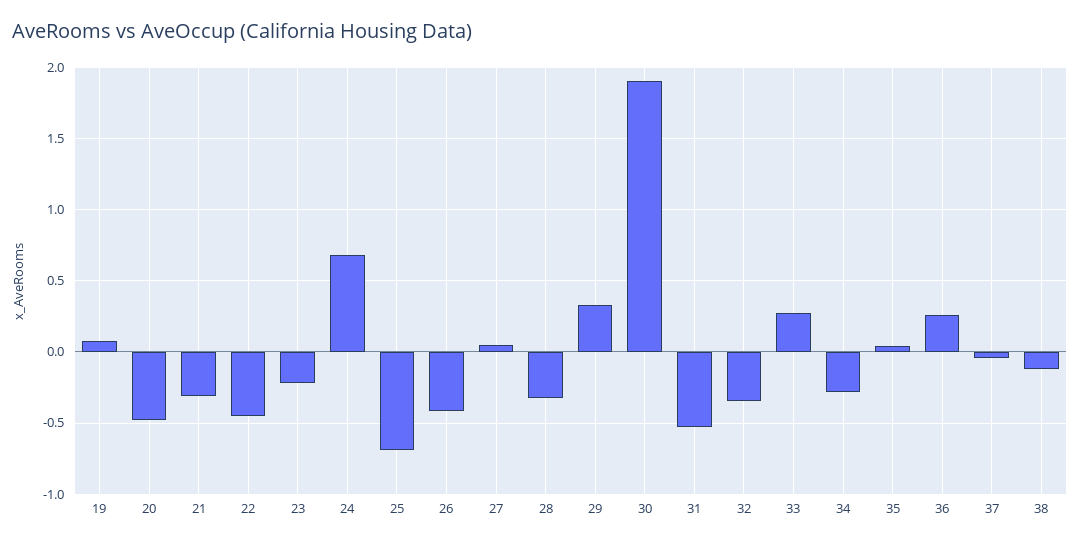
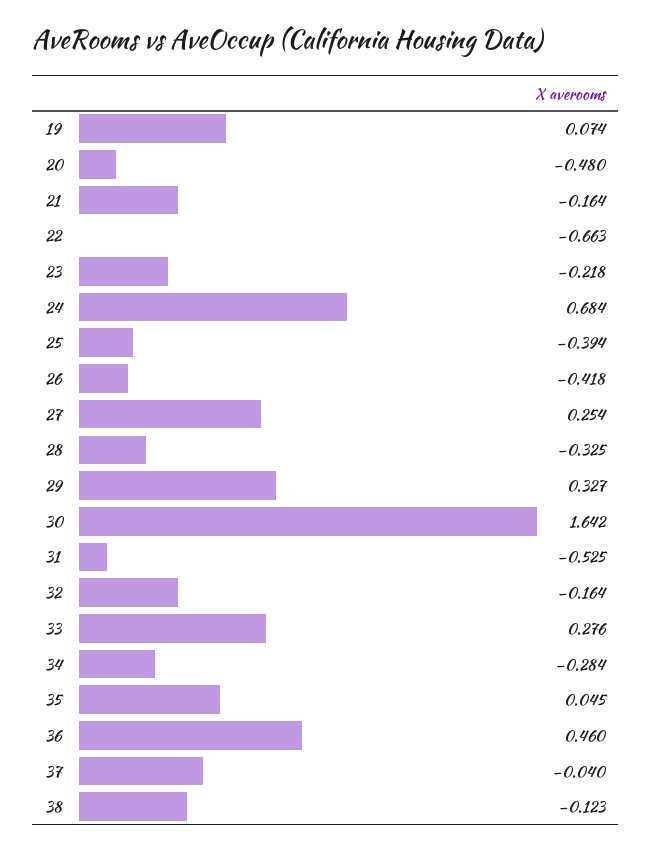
  {
    "19": 0.074,
    "20": -0.48,
-   "21": -0.3,
+   "21": -0.164,
-   "22": -0.45,
+   "22": -0.663,
    "23": -0.218,
    "24": 0.684,
-   "25": -0.7,
+   "25": -0.394,
    "26": -0.418,
-   "27": 0.05,
+   "27": 0.254,
    "28": -0.325,
    "29": 0.327,
-   "30": 1.9,
+   "30": 1.642,
    "31": -0.525,
-   "32": -0.35,
+   "32": -0.164,
    "33": 0.276,
    "34": -0.284,
    "35": 0.045,
-   "36": 0.25,
+   "36": 0.46,
    "37": -0.04,
    "38": -0.123
  }

